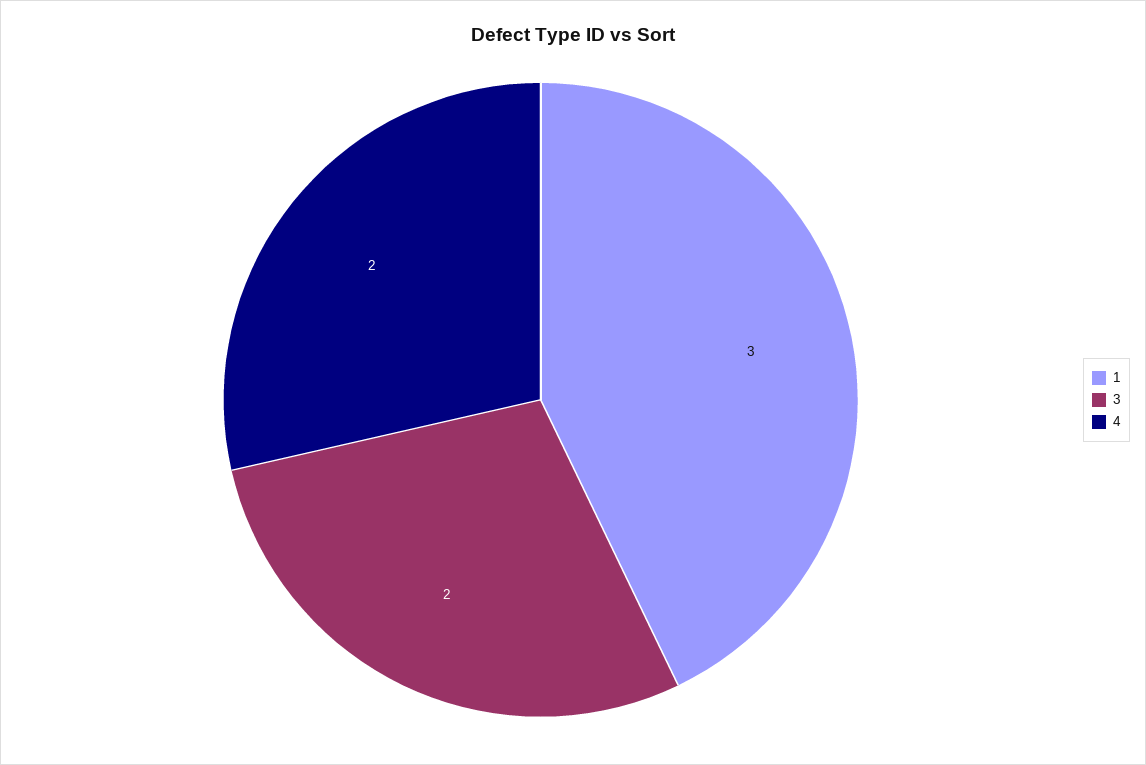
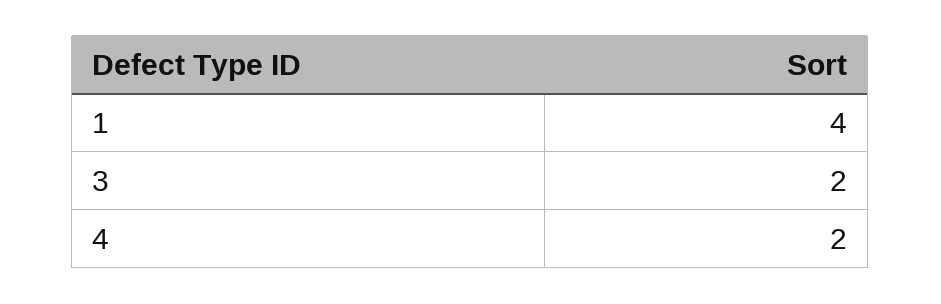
  {
-   "1": 3,
+   "1": 4,
    "3": 2,
    "4": 2
  }

